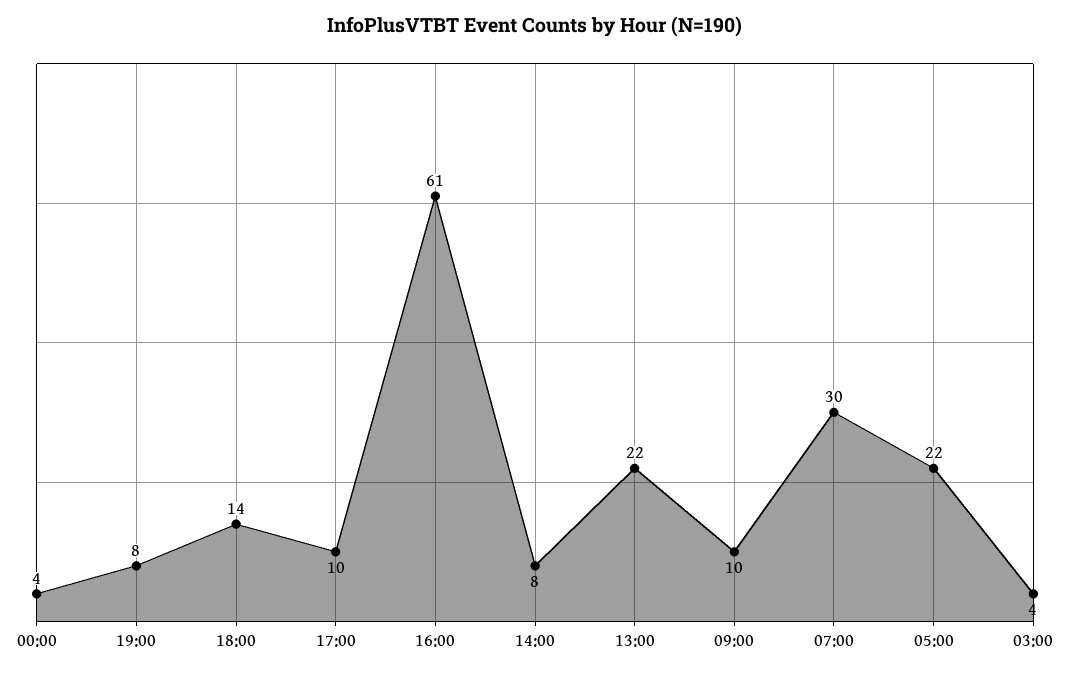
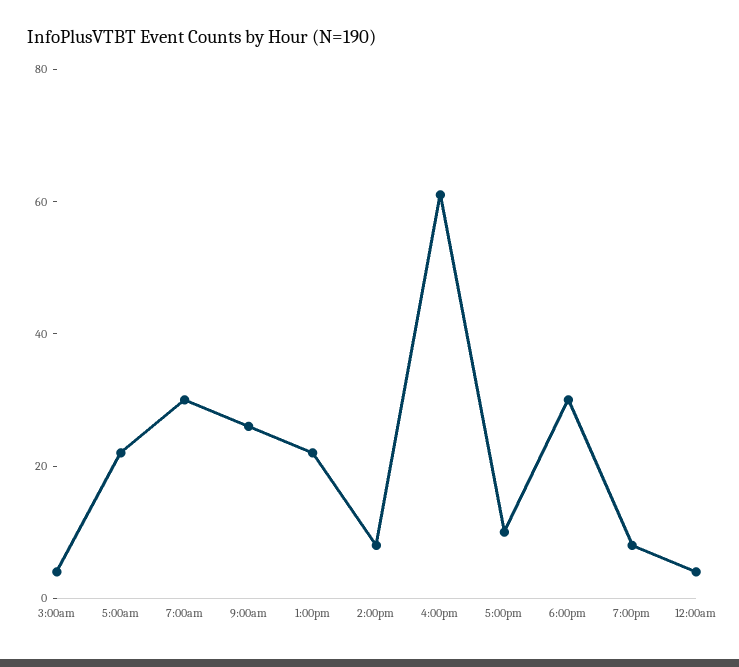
  {
    "00:00": 4,
    "19:00": 8,
-   "18:00": 14,
+   "18:00": 30,
    "17:00": 10,
    "16:00": 61,
    "14:00": 8,
    "13:00": 22,
-   "09:00": 10,
+   "09:00": 25,
    "07:00": 30,
    "05:00": 22,
    "03:00": 4
  }

